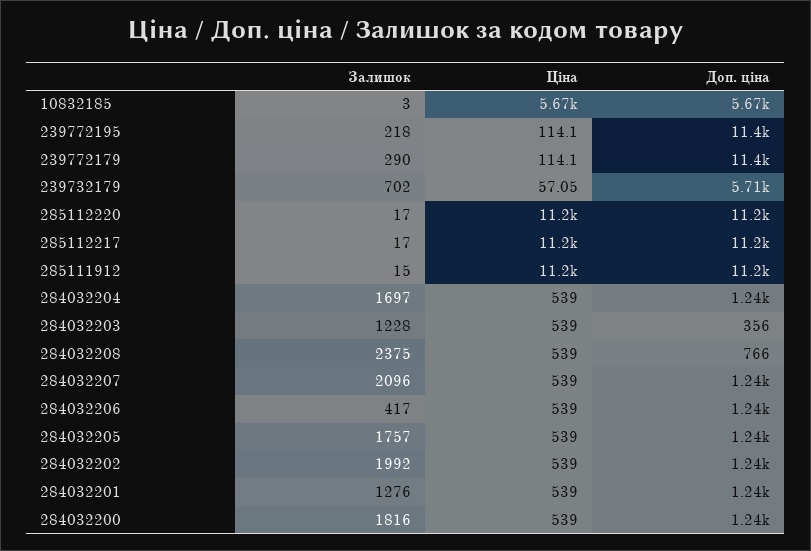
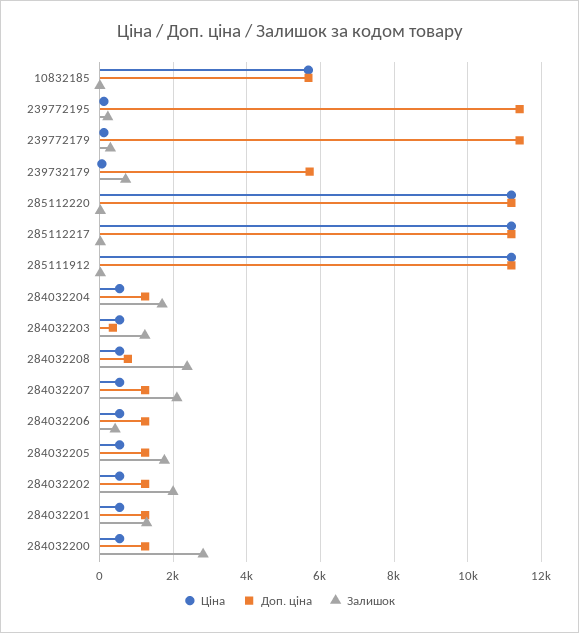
  {
    "Залишок": {
      "10832185": 3,
      "239772195": 218,
      "239772179": 290,
      "239732179": 702,
      "285112220": 17,
      "285112217": 17,
      "285111912": 15,
      "284032204": 1697,
      "284032203": 1228,
      "284032208": 2375,
      "284032207": 2096,
      "284032206": 417,
      "284032205": 1757,
      "284032202": 1992,
      "284032201": 1276,
-     "284032200": 1816
+     "284032200": 2800
    },
    "Ціна": {
      "10832185": 5670,
      "239772195": 114.1,
      "239772179": 114.1,
      "239732179": 57.05,
      "285112220": 11200,
      "285112217": 11200,
      "285111912": 11200,
      "284032204": 539,
      "284032203": 539,
      "284032208": 539,
      "284032207": 539,
      "284032206": 539,
      "284032205": 539,
      "284032202": 539,
      "284032201": 539,
      "284032200": 539
    },
    "Доп. ціна": {
      "10832185": 5670,
      "239772195": 11400,
      "239772179": 11400,
      "239732179": 5710,
      "285112220": 11200,
      "285112217": 11200,
      "285111912": 11200,
      "284032204": 1240,
      "284032203": 356,
      "284032208": 766,
      "284032207": 1240,
      "284032206": 1240,
      "284032205": 1240,
      "284032202": 1240,
      "284032201": 1240,
      "284032200": 1240
    }
  }

